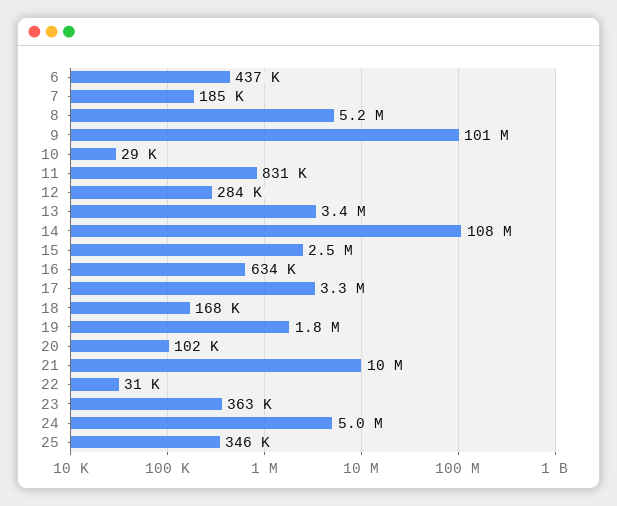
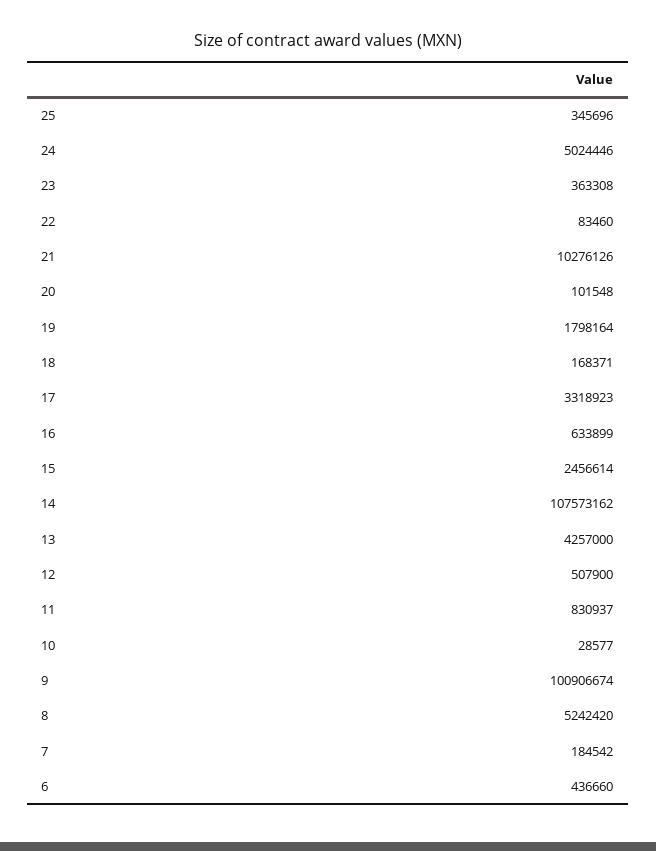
  {
    "6": 436660,
    "7": 184542,
    "8": 5242420,
    "9": 100906674,
    "10": 28577,
    "11": 830937,
-   "12": 284000,
+   "12": 507900,
-   "13": 3400000,
+   "13": 4257000,
    "14": 107573162,
    "15": 2456614,
    "16": 633899,
    "17": 3318923,
    "18": 168371,
    "19": 1798164,
    "20": 101548,
    "21": 10276126,
-   "22": 31000,
+   "22": 83460,
    "23": 363308,
    "24": 5024446,
    "25": 345696
  }

